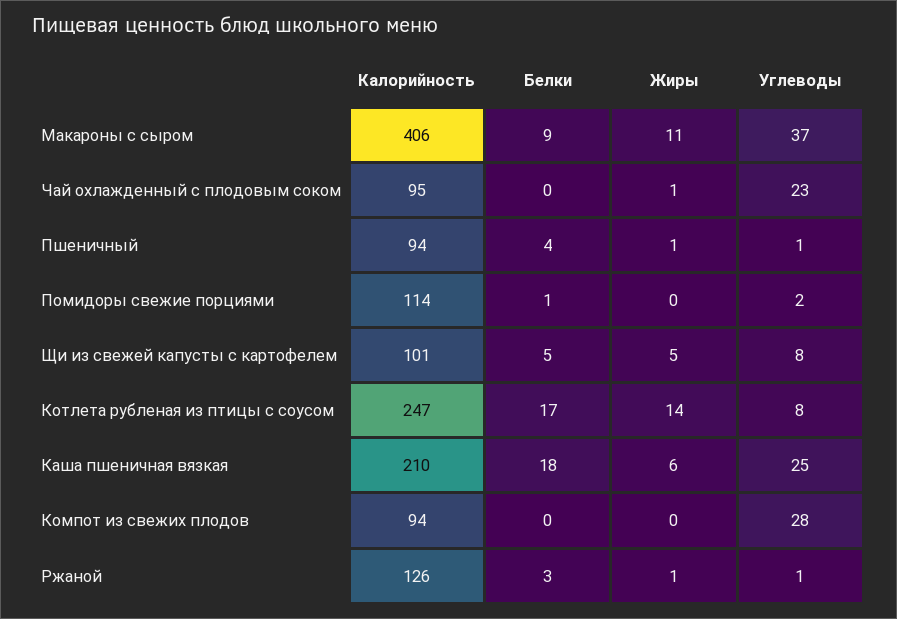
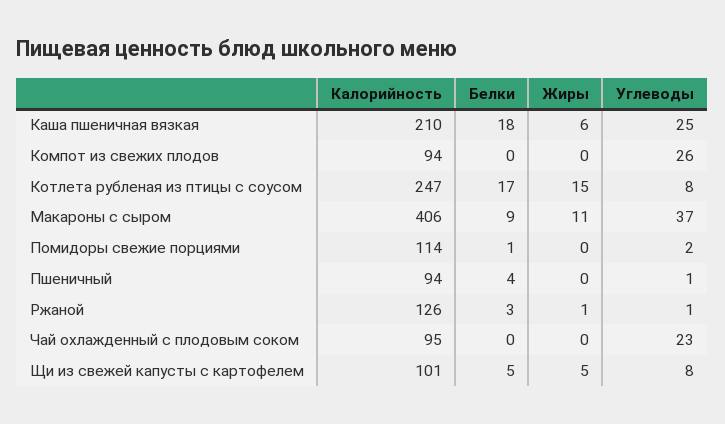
  {
    "Калорийность": {
      "Макароны с сыром": 406,
      "Чай охлажденный с плодовым соком": 95,
      "Пшеничный": 94,
      "Помидоры свежие порциями": 114,
      "Щи из свежей капусты с картофелем": 101,
      "Котлета рубленая из птицы с соусом": 247,
      "Каша пшеничная вязкая": 210,
      "Компот из свежих плодов": 94,
      "Ржаной": 126
    },
    "Белки": {
      "Макароны с сыром": 9,
      "Чай охлажденный с плодовым соком": 0,
      "Пшеничный": 4,
      "Помидоры свежие порциями": 1,
      "Щи из свежей капусты с картофелем": 5,
      "Котлета рубленая из птицы с соусом": 17,
      "Каша пшеничная вязкая": 18,
      "Компот из свежих плодов": 0,
      "Ржаной": 3
    },
    "Жиры": {
      "Макароны с сыром": 11,
-     "Чай охлажденный с плодовым соком": 1,
+     "Чай охлажденный с плодовым соком": 0,
-     "Пшеничный": 1,
+     "Пшеничный": 0,
      "Помидоры свежие порциями": 0,
      "Щи из свежей капусты с картофелем": 5,
-     "Котлета рубленая из птицы с соусом": 14,
+     "Котлета рубленая из птицы с соусом": 15,
      "Каша пшеничная вязкая": 6,
      "Компот из свежих плодов": 0,
      "Ржаной": 1
    },
    "Углеводы": {
      "Макароны с сыром": 37,
      "Чай охлажденный с плодовым соком": 23,
      "Пшеничный": 1,
      "Помидоры свежие порциями": 2,
      "Щи из свежей капусты с картофелем": 8,
      "Котлета рубленая из птицы с соусом": 8,
      "Каша пшеничная вязкая": 25,
-     "Компот из свежих плодов": 28,
+     "Компот из свежих плодов": 26,
      "Ржаной": 1
    }
  }

